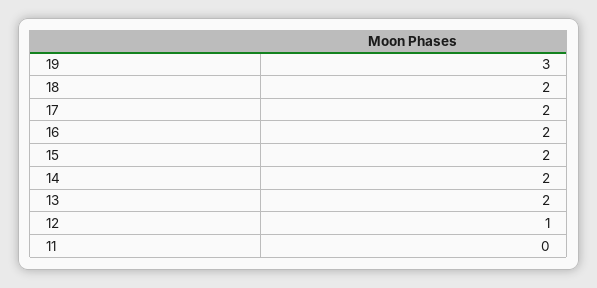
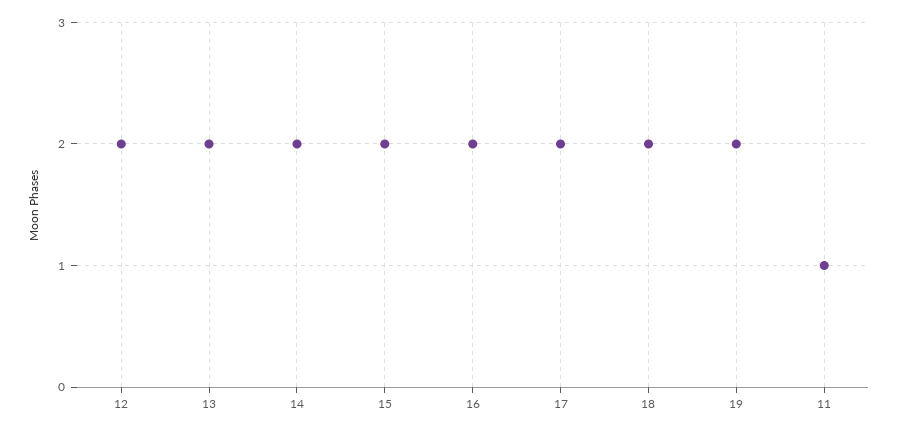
  {
-   "19": 3,
+   "19": 2,
    "18": 2,
    "17": 2,
    "16": 2,
    "15": 2,
    "14": 2,
    "13": 2,
-   "12": 1,
+   "12": 2,
-   "11": 0
+   "11": 1
  }

